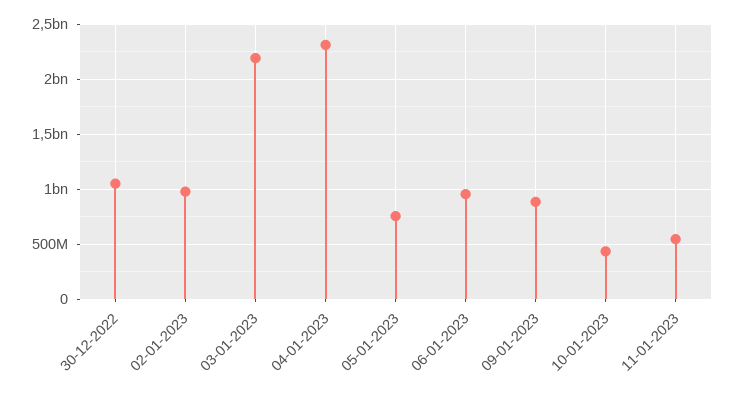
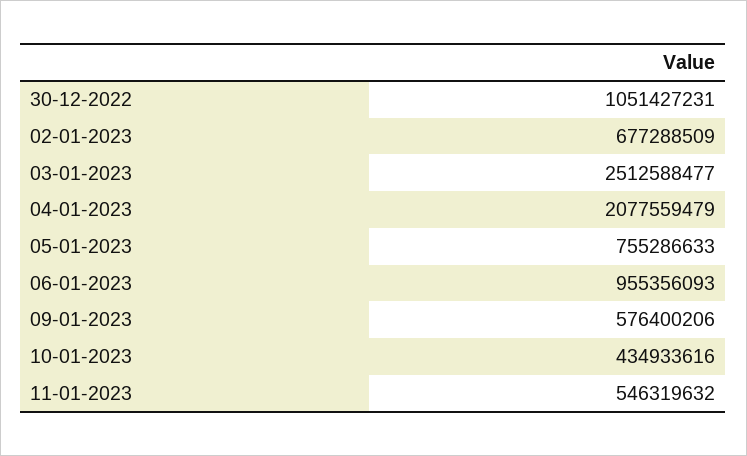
  {
    "30-12-2022": 1051427231,
-   "02-01-2023": 1000000000,
+   "02-01-2023": 677288509,
-   "03-01-2023": 2200000000,
+   "03-01-2023": 2512588477,
-   "04-01-2023": 2300000000,
+   "04-01-2023": 2077559479,
    "05-01-2023": 755286633,
    "06-01-2023": 955356093,
-   "09-01-2023": 900000000,
+   "09-01-2023": 576400206,
    "10-01-2023": 434933616,
    "11-01-2023": 546319632
  }

